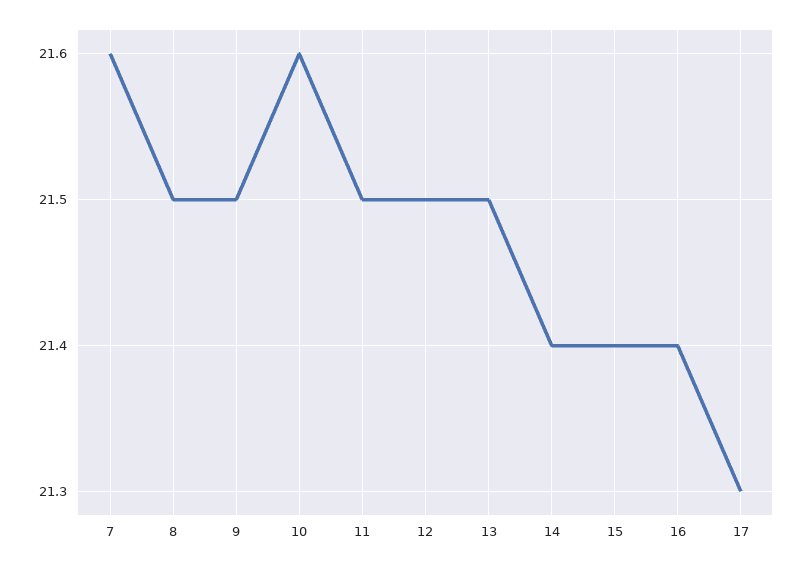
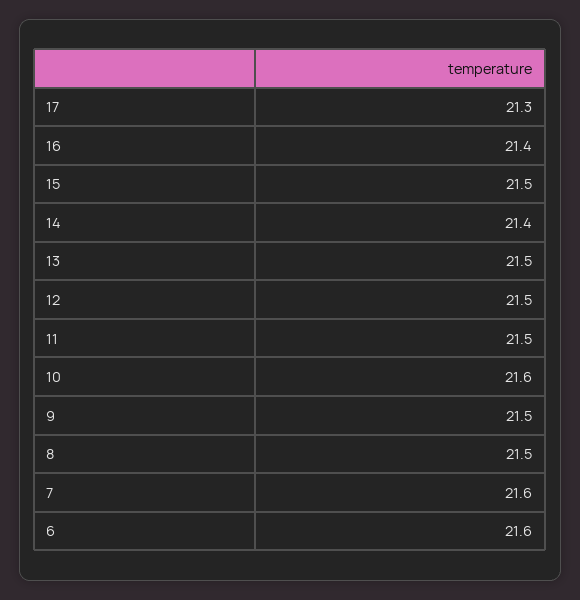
  {
    "7": 21.6,
    "8": 21.5,
    "9": 21.5,
    "10": 21.6,
    "11": 21.5,
    "12": 21.5,
    "13": 21.5,
    "14": 21.4,
-   "15": 21.4,
+   "15": 21.5,
    "16": 21.4,
-   "17": 21.3
+   "17": 21.3,
+   "6": 21.6
  }

